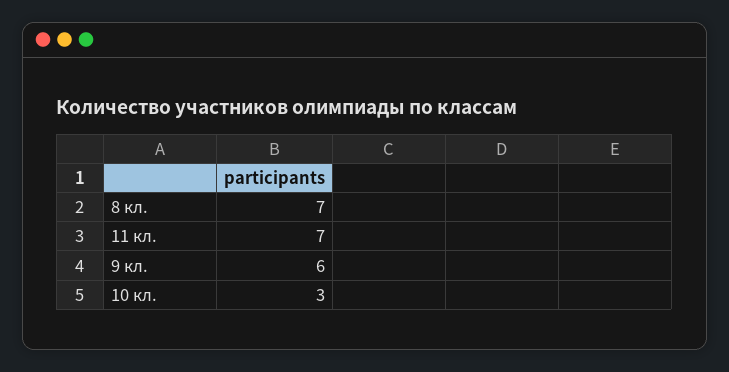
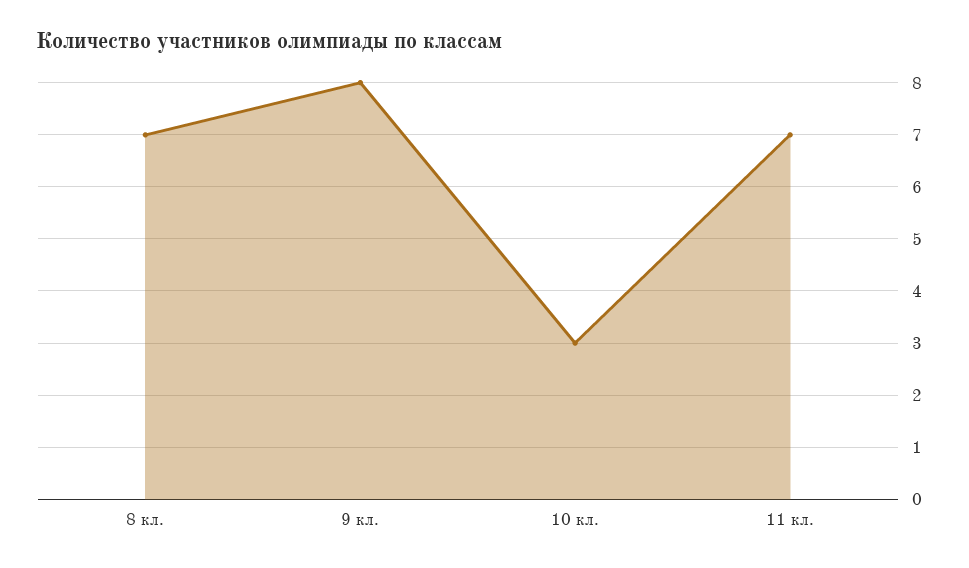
  {
    "8 кл.": 7,
    "11 кл.": 7,
-   "9 кл.": 6,
+   "9 кл.": 8,
    "10 кл.": 3
  }

